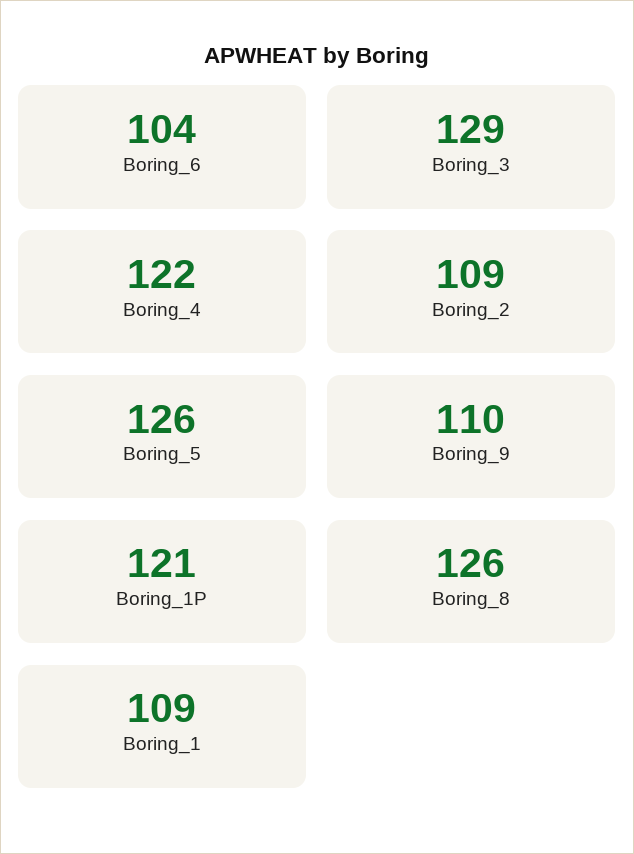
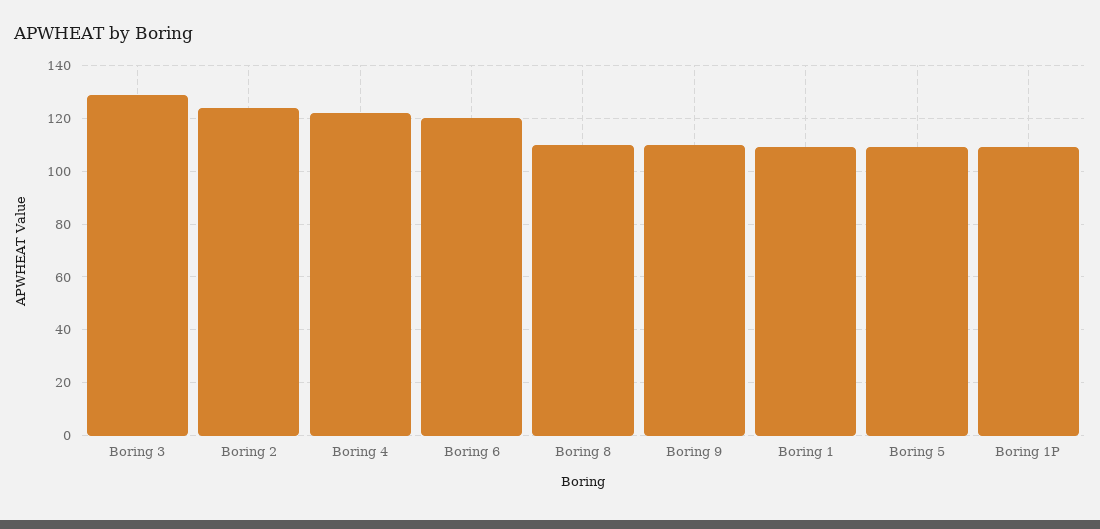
  {
-   "Boring_6": 104,
+   "Boring_6": 120,
    "Boring_3": 129,
    "Boring_4": 122,
-   "Boring_2": 109,
+   "Boring_2": 125,
-   "Boring_5": 126,
+   "Boring_5": 110,
    "Boring_9": 110,
-   "Boring_1P": 121,
+   "Boring_1P": 110,
-   "Boring_8": 126,
+   "Boring_8": 110,
    "Boring_1": 109
  }

